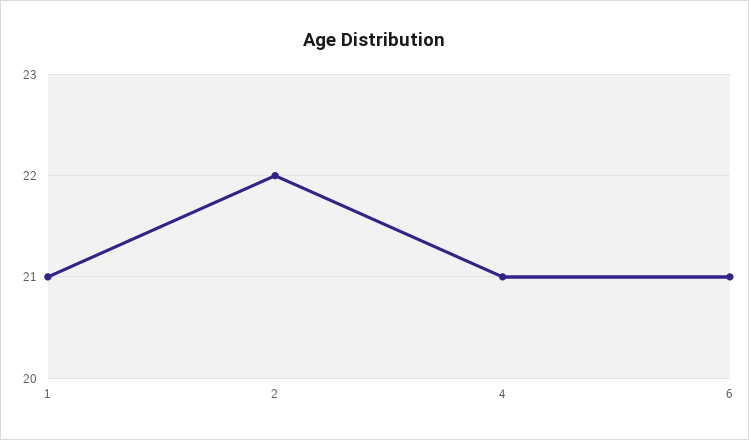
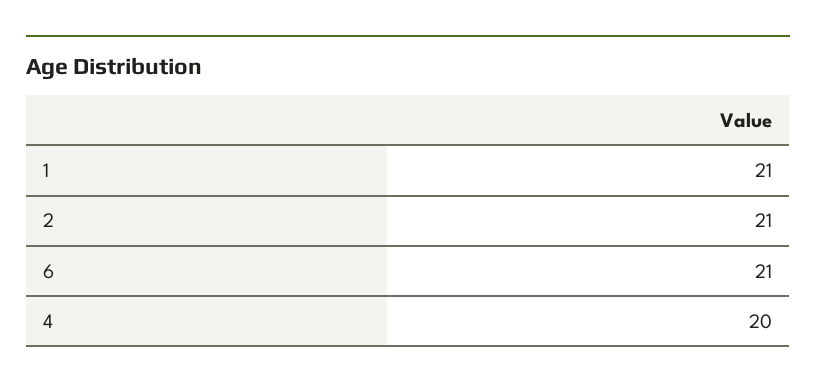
  {
    "1": 21,
-   "2": 22,
+   "2": 21,
-   "4": 21,
+   "4": 20,
    "6": 21
  }

